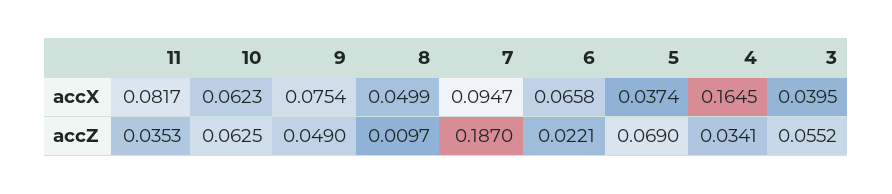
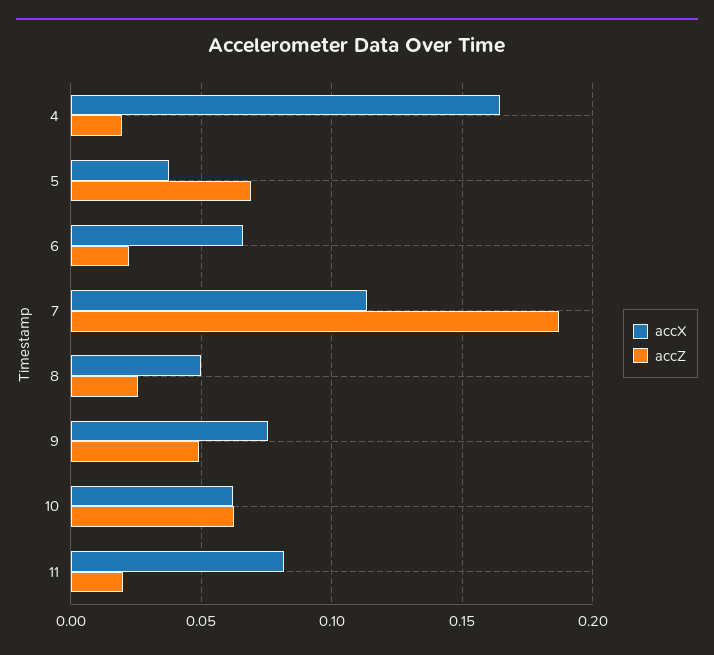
  {
    "accX": {
      "11": 0.0817,
      "10": 0.0623,
      "9": 0.0754,
      "8": 0.0499,
-     "7": 0.0947,
+     "7": 0.115,
      "6": 0.0658,
      "5": 0.0374,
-     "4": 0.1645,
+     "4": 0.1645
-     "3": 0.0395
    },
    "accZ": {
-     "11": 0.0353,
+     "11": 0.02,
      "10": 0.0625,
      "9": 0.049,
-     "8": 0.0097,
+     "8": 0.025,
      "7": 0.187,
      "6": 0.0221,
      "5": 0.069,
-     "4": 0.0341,
+     "4": 0.02
-     "3": 0.0552
    }
  }

